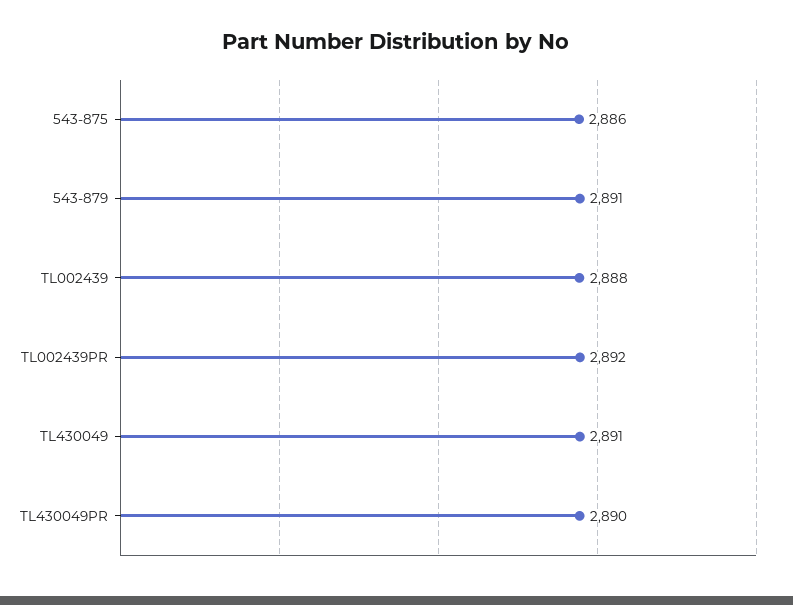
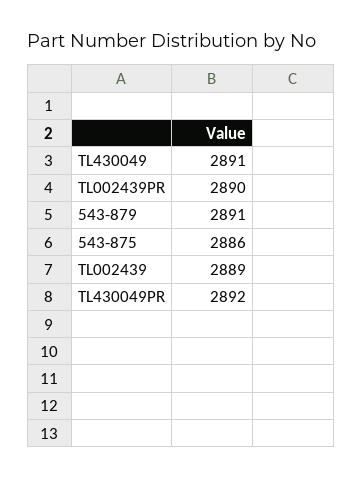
  {
    "543-875": 2886,
    "543-879": 2891,
-   "TL002439": 2888,
+   "TL002439": 2889,
-   "TL002439PR": 2892,
+   "TL002439PR": 2890,
    "TL430049": 2891,
-   "TL430049PR": 2890
+   "TL430049PR": 2892
  }

